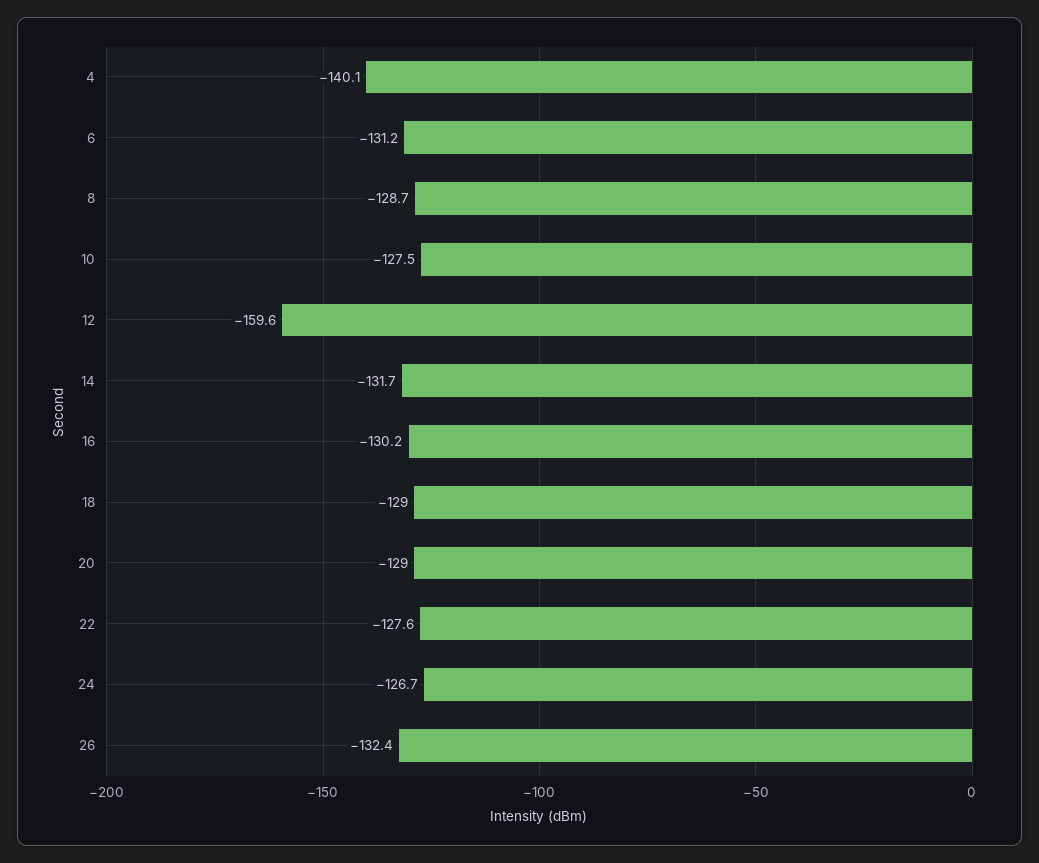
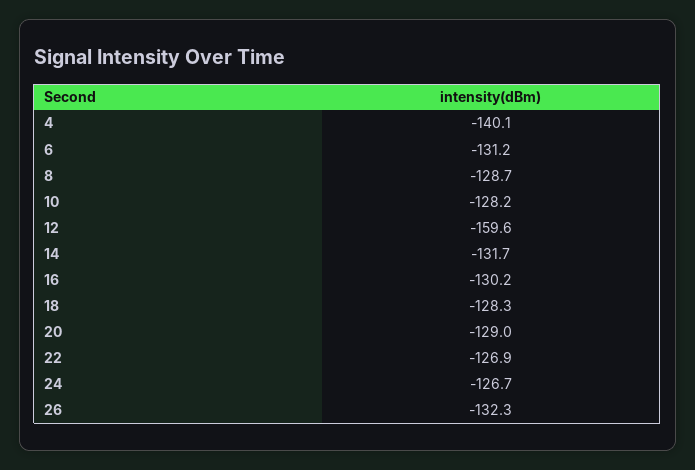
  {
    "4": -140.1,
    "6": -131.2,
    "8": -128.7,
-   "10": -127.5,
+   "10": -128.2,
    "12": -159.6,
    "14": -131.7,
    "16": -130.2,
-   "18": -129,
+   "18": -128.3,
    "20": -129,
-   "22": -127.6,
+   "22": -126.9,
    "24": -126.7,
-   "26": -132.4
+   "26": -132.3
  }

